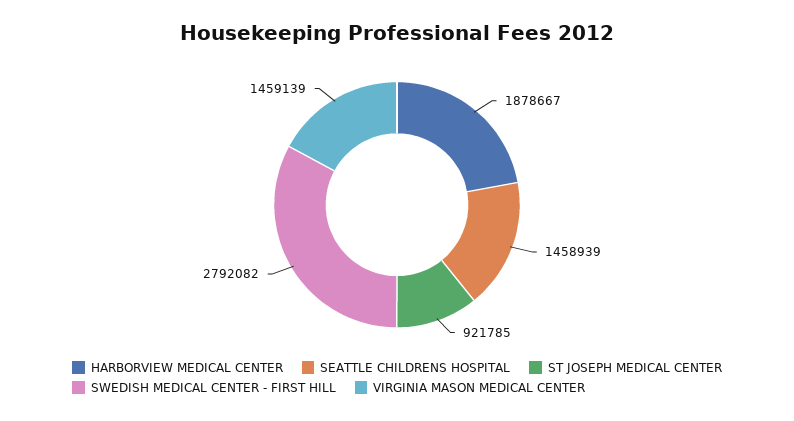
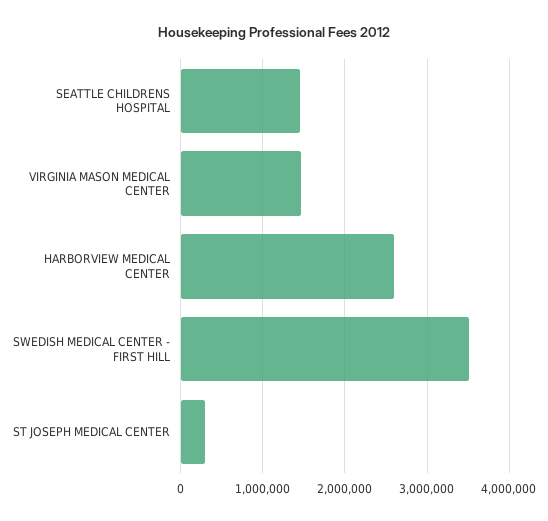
  {
-   "HARBORVIEW MEDICAL CENTER": 1878667,
+   "HARBORVIEW MEDICAL CENTER": 2600000,
    "SEATTLE CHILDRENS HOSPITAL": 1458939,
-   "ST JOSEPH MEDICAL CENTER": 921785,
+   "ST JOSEPH MEDICAL CENTER": 300000,
-   "SWEDISH MEDICAL CENTER - FIRST HILL": 2792082,
+   "SWEDISH MEDICAL CENTER - FIRST HILL": 3500000,
    "VIRGINIA MASON MEDICAL CENTER": 1459139
  }

